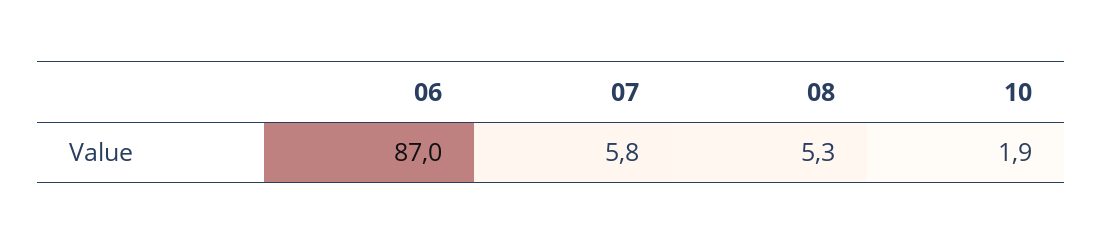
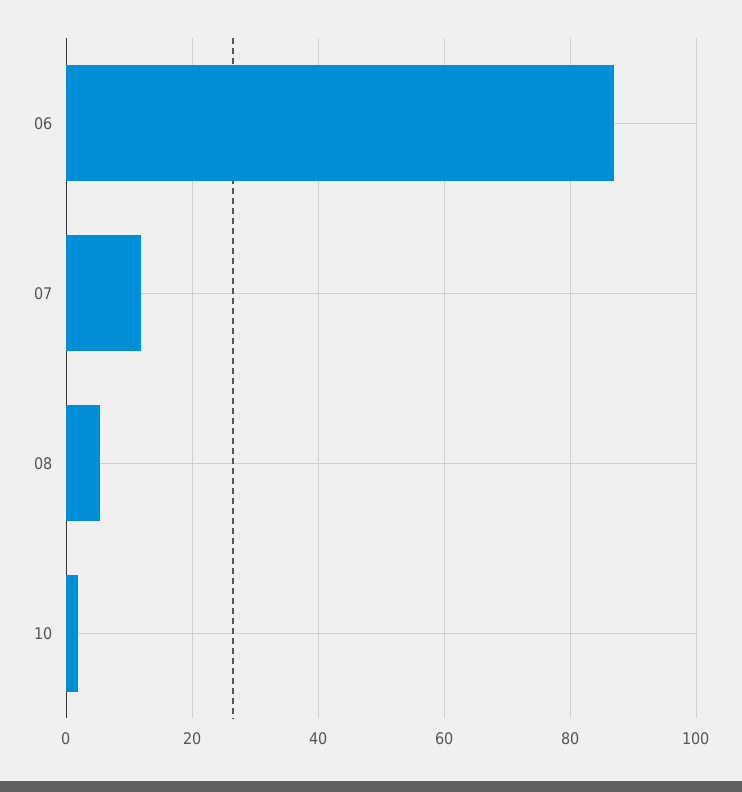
  {
    "06": 87,
-   "07": 5.8,
+   "07": 12,
    "08": 5.3,
    "10": 1.9
  }

